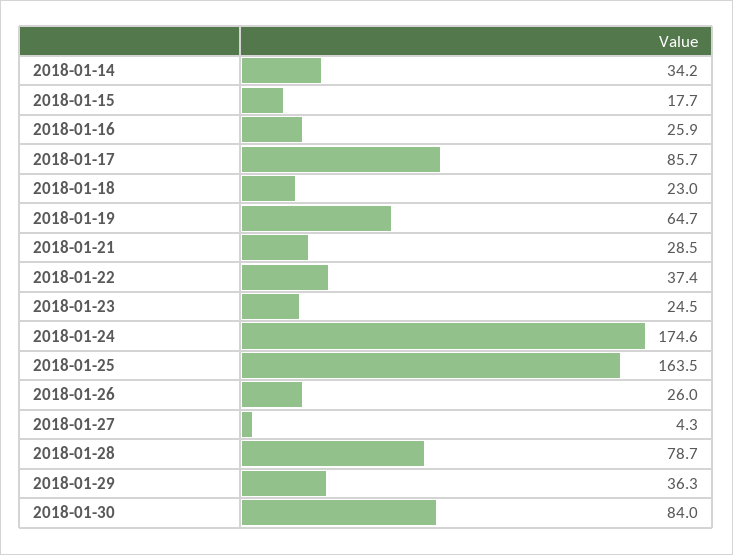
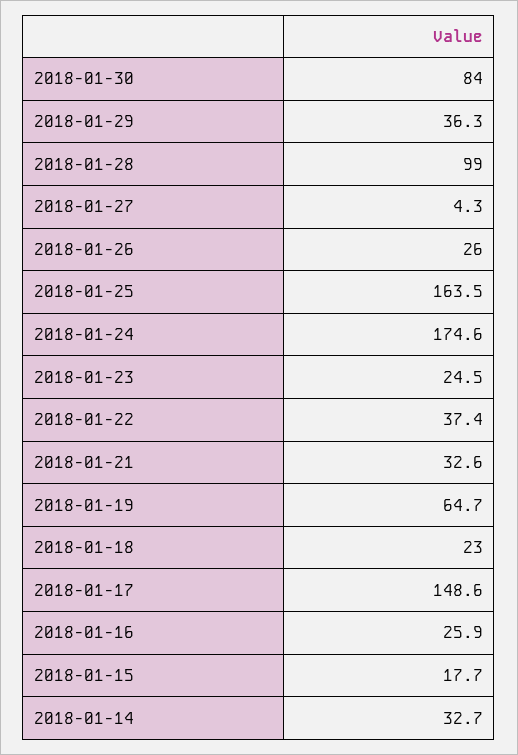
  {
-   "2018-01-14": 34.2,
+   "2018-01-14": 32.7,
    "2018-01-15": 17.7,
    "2018-01-16": 25.9,
-   "2018-01-17": 85.7,
+   "2018-01-17": 148.6,
    "2018-01-18": 23,
    "2018-01-19": 64.7,
-   "2018-01-21": 28.5,
+   "2018-01-21": 32.6,
    "2018-01-22": 37.4,
    "2018-01-23": 24.5,
    "2018-01-24": 174.6,
    "2018-01-25": 163.5,
    "2018-01-26": 26,
    "2018-01-27": 4.3,
-   "2018-01-28": 78.7,
+   "2018-01-28": 99,
    "2018-01-29": 36.3,
    "2018-01-30": 84
  }

